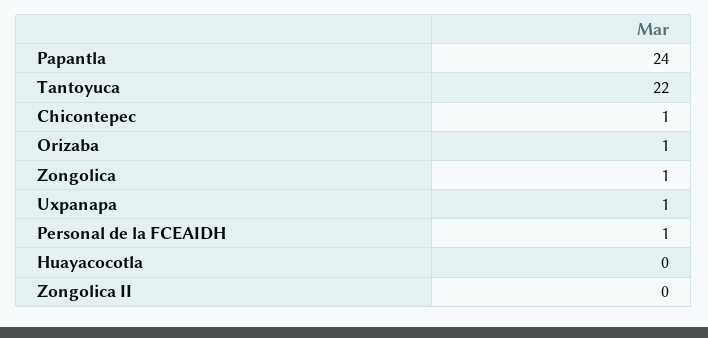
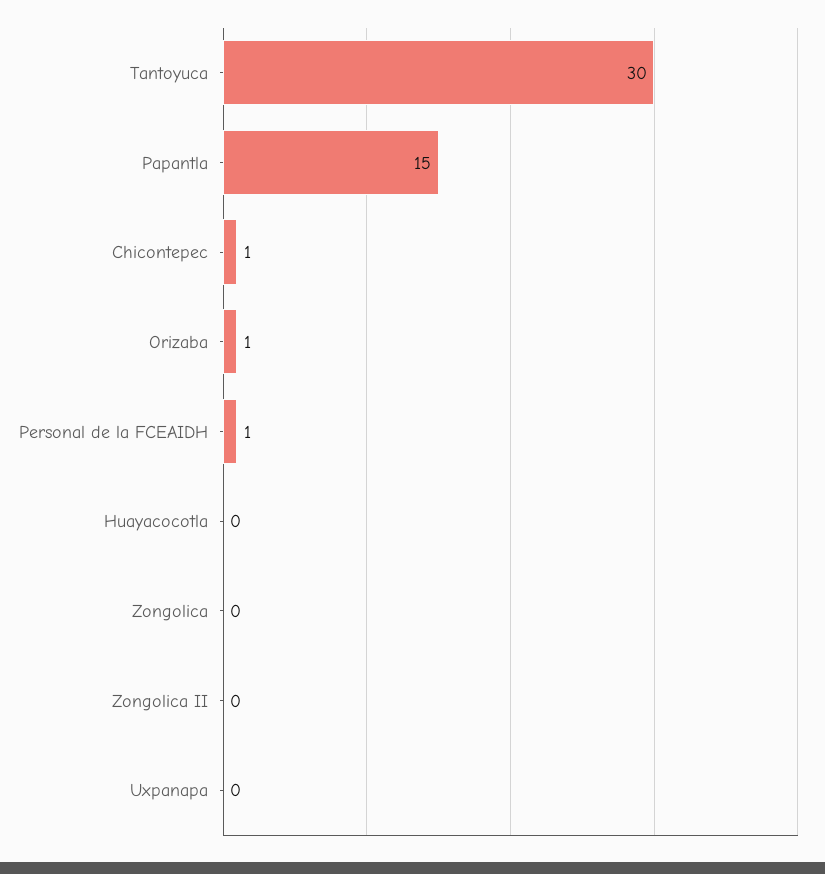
  {
-   "Papantla": 24,
+   "Papantla": 15,
-   "Tantoyuca": 22,
+   "Tantoyuca": 30,
    "Chicontepec": 1,
    "Orizaba": 1,
-   "Zongolica": 1,
+   "Zongolica": 0,
-   "Uxpanapa": 1,
+   "Uxpanapa": 0,
    "Personal de la FCEAIDH": 1,
    "Huayacocotla": 0,
    "Zongolica II": 0
  }

